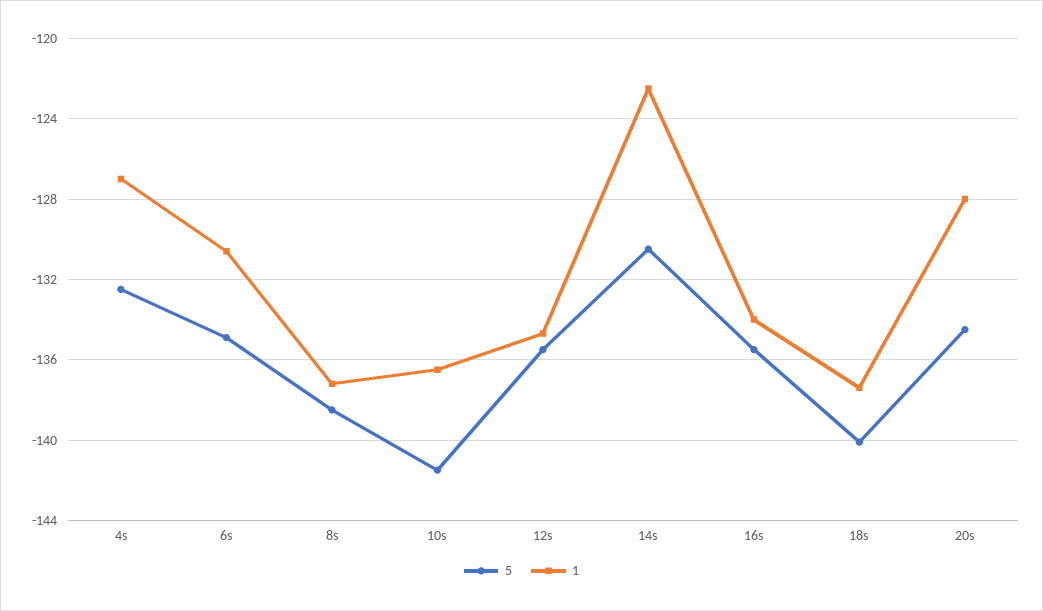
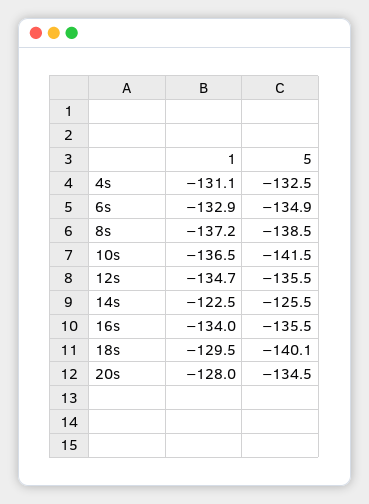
  {
    "5": {
      "4s": -132.5,
      "6s": -134.9,
      "8s": -138.5,
      "10s": -141.5,
      "12s": -135.5,
-     "14s": -130.5,
+     "14s": -125.5,
      "16s": -135.5,
      "18s": -140.1,
      "20s": -134.5
    },
    "1": {
-     "4s": -127,
+     "4s": -131.1,
-     "6s": -130.5,
+     "6s": -132.9,
      "8s": -137.2,
      "10s": -136.5,
      "12s": -134.7,
      "14s": -122.5,
      "16s": -134,
-     "18s": -137.5,
+     "18s": -129.5,
      "20s": -128
    }
  }

